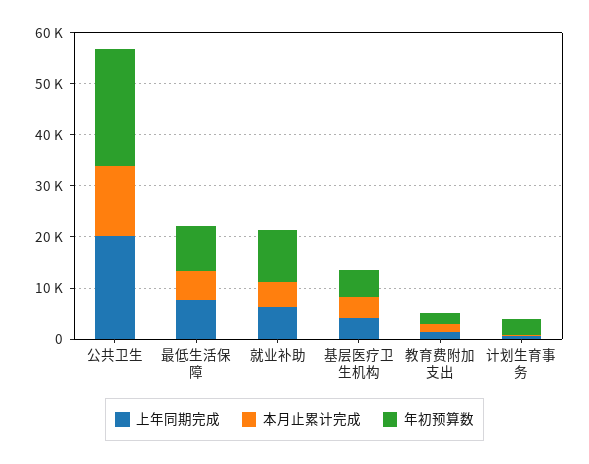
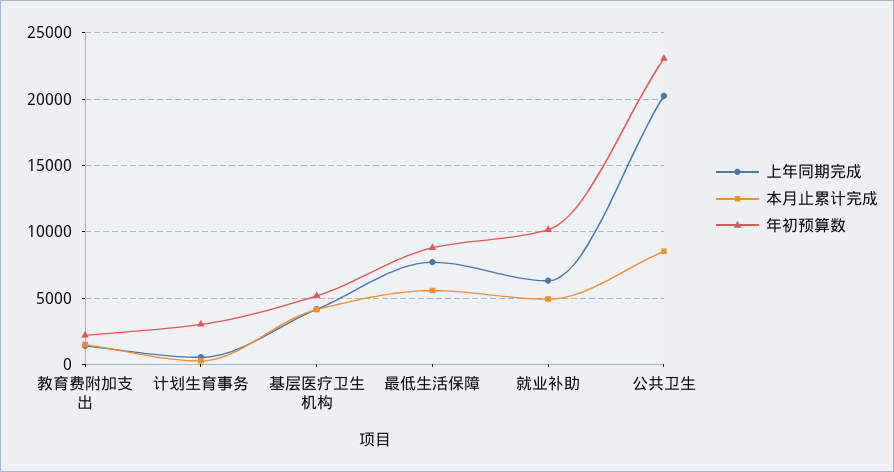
  {
    "上年同期完成": {
      "公共卫生": 20500,
      "最低生活保障": 7500,
      "就业补助": 6500,
      "基层医疗卫生机构": 4000,
      "教育费附加支出": 1500,
      "计划生育事务": 500
    },
    "本月止累计完成": {
-     "公共卫生": 14000,
+     "公共卫生": 8500,
      "最低生活保障": 5500,
      "就业补助": 5000,
      "基层医疗卫生机构": 4000,
      "教育费附加支出": 1500,
      "计划生育事务": 500
    },
    "年初预算数": {
      "公共卫生": 23000,
      "最低生活保障": 9000,
      "就业补助": 10000,
      "基层医疗卫生机构": 5000,
      "教育费附加支出": 2000,
      "计划生育事务": 3000
    }
  }

